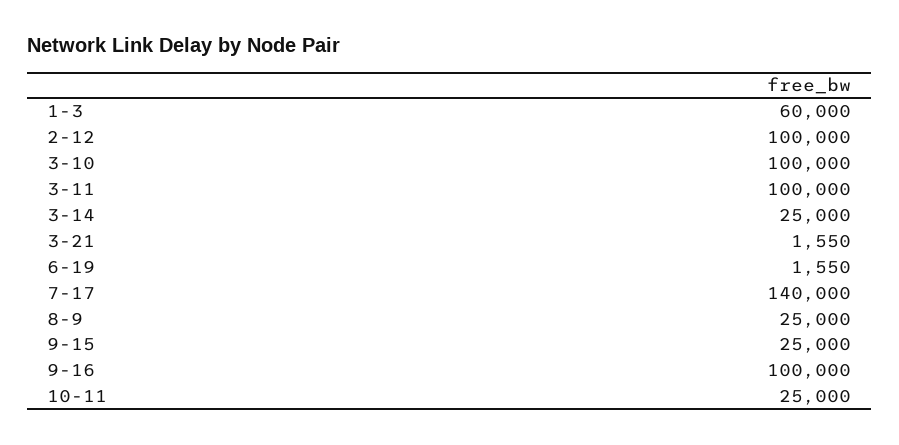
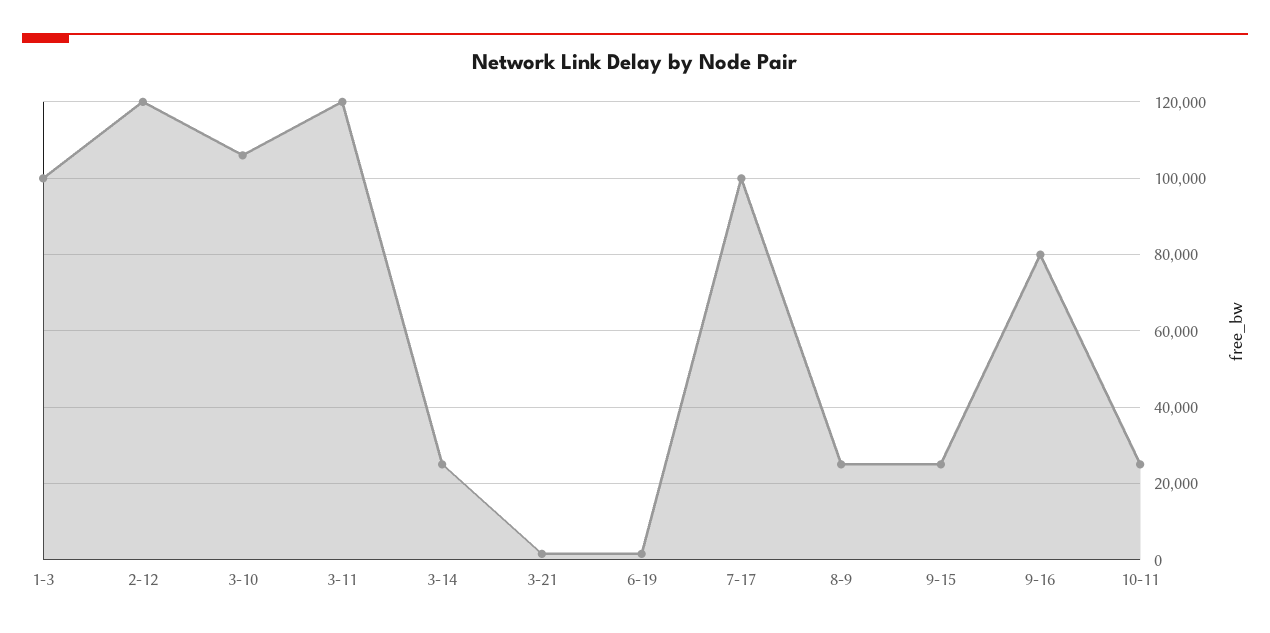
  {
-   "1-3": 60000,
+   "1-3": 100000,
-   "2-12": 100000,
+   "2-12": 120000,
-   "3-10": 100000,
+   "3-10": 106000,
-   "3-11": 100000,
+   "3-11": 120000,
    "3-14": 25000,
    "3-21": 1550,
    "6-19": 1550,
-   "7-17": 140000,
+   "7-17": 100000,
    "8-9": 25000,
    "9-15": 25000,
-   "9-16": 100000,
+   "9-16": 80000,
    "10-11": 25000
  }

